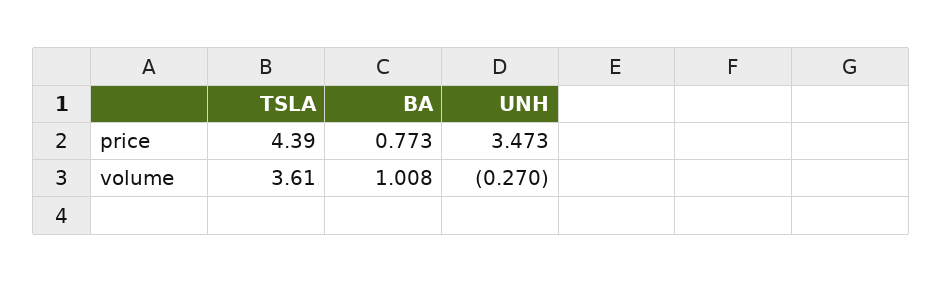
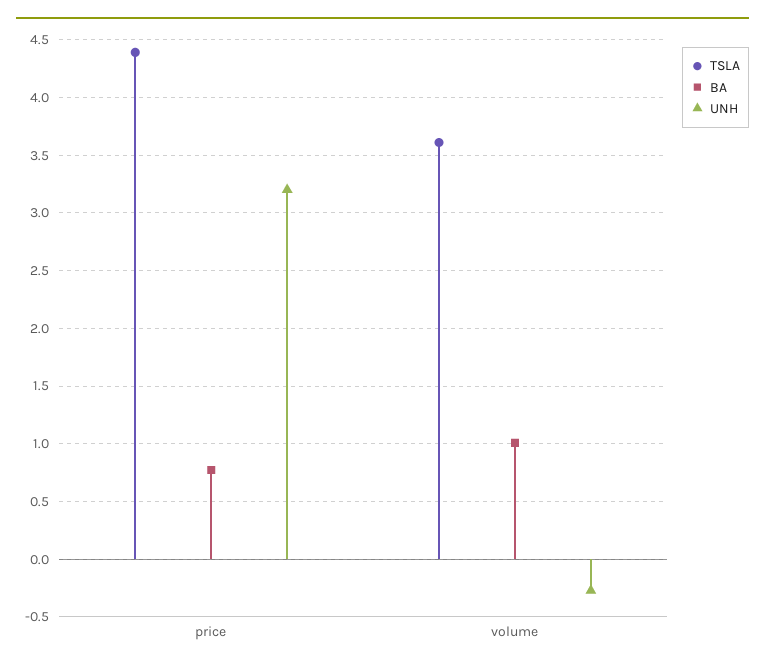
  {
    "TSLA": {
      "price": 4.39,
      "volume": 3.61
    },
    "BA": {
      "price": 0.773,
      "volume": 1.008
    },
    "UNH": {
-     "price": 3.473,
+     "price": 3.2,
      "volume": -0.27
    }
  }

